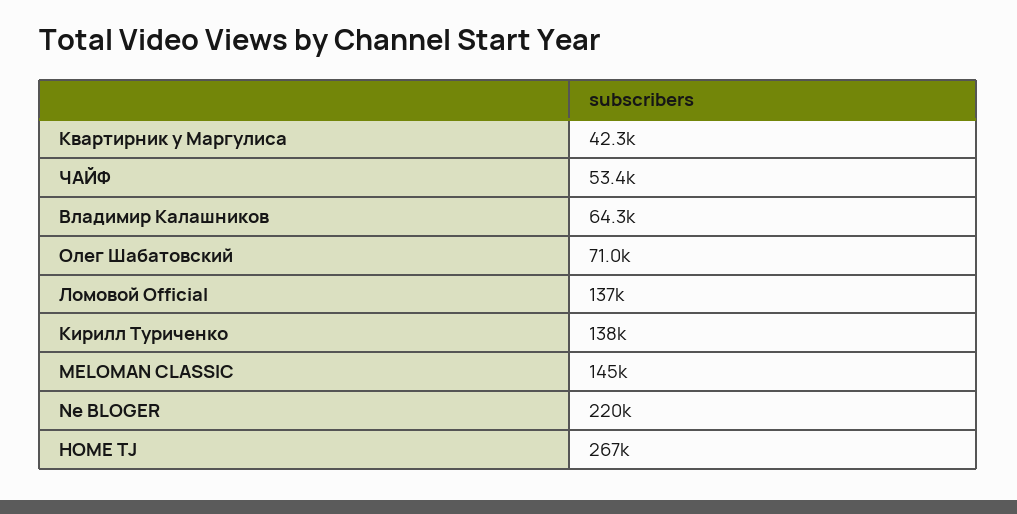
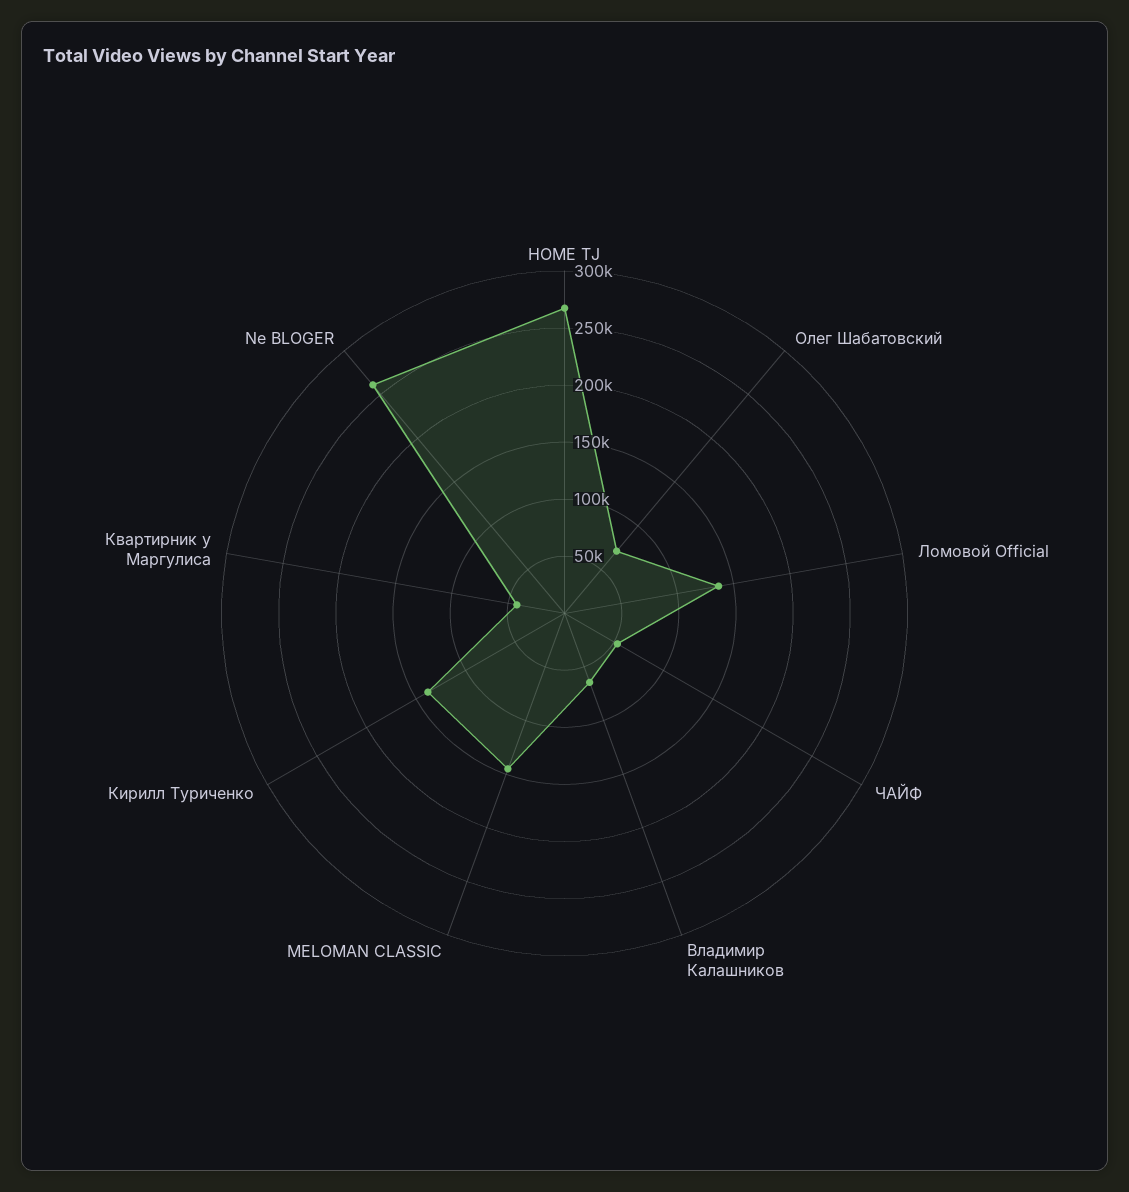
  {
    "Квартирник у Маргулиса": 42300,
    "ЧАЙФ": 53400,
    "Владимир Калашников": 64300,
    "Олег Шабатовский": 71000,
    "Ломовой Official": 137000,
    "Кирилл Туриченко": 138000,
    "MELOMAN CLASSIC": 145000,
-   "Ne BLOGER": 220000,
+   "Ne BLOGER": 260000,
    "HOME TJ": 267000
  }

